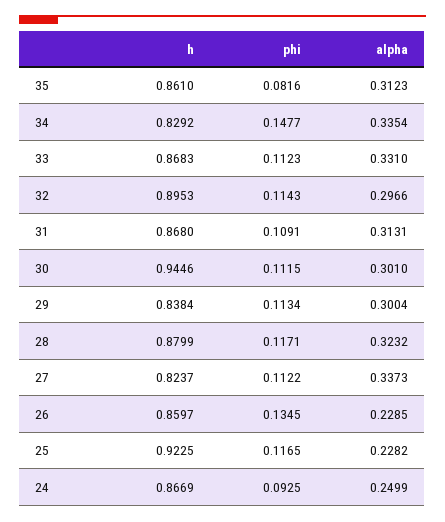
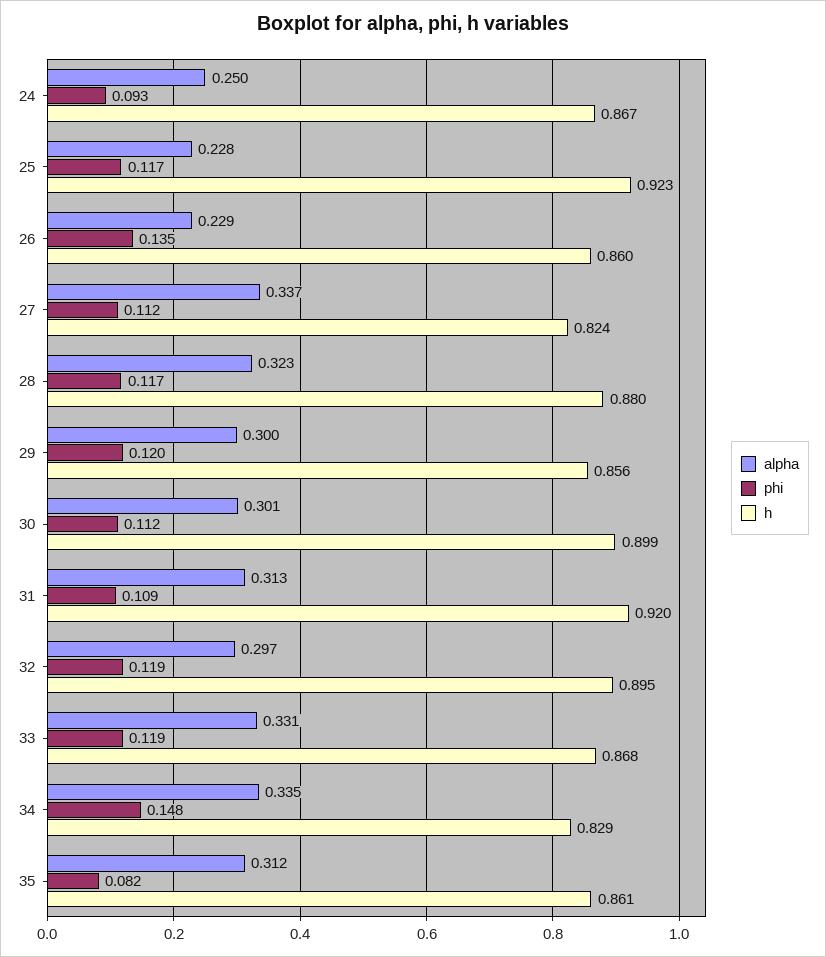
  {
    "h": {
      "35": 0.861,
      "34": 0.8292,
      "33": 0.8683,
      "32": 0.8953,
-     "31": 0.868,
+     "31": 0.92,
-     "30": 0.9446,
+     "30": 0.899,
-     "29": 0.8384,
+     "29": 0.856,
      "28": 0.8799,
      "27": 0.8237,
      "26": 0.8597,
      "25": 0.9225,
      "24": 0.8669
    },
    "phi": {
      "35": 0.0816,
      "34": 0.1477,
-     "33": 0.1123,
+     "33": 0.119,
-     "32": 0.1143,
+     "32": 0.119,
      "31": 0.1091,
      "30": 0.1115,
-     "29": 0.1134,
+     "29": 0.12,
      "28": 0.1171,
      "27": 0.1122,
      "26": 0.1345,
      "25": 0.1165,
      "24": 0.0925
    },
    "alpha": {
      "35": 0.3123,
      "34": 0.3354,
      "33": 0.331,
      "32": 0.2966,
      "31": 0.3131,
      "30": 0.301,
      "29": 0.3004,
      "28": 0.3232,
      "27": 0.3373,
      "26": 0.2285,
      "25": 0.2282,
      "24": 0.2499
    }
  }

